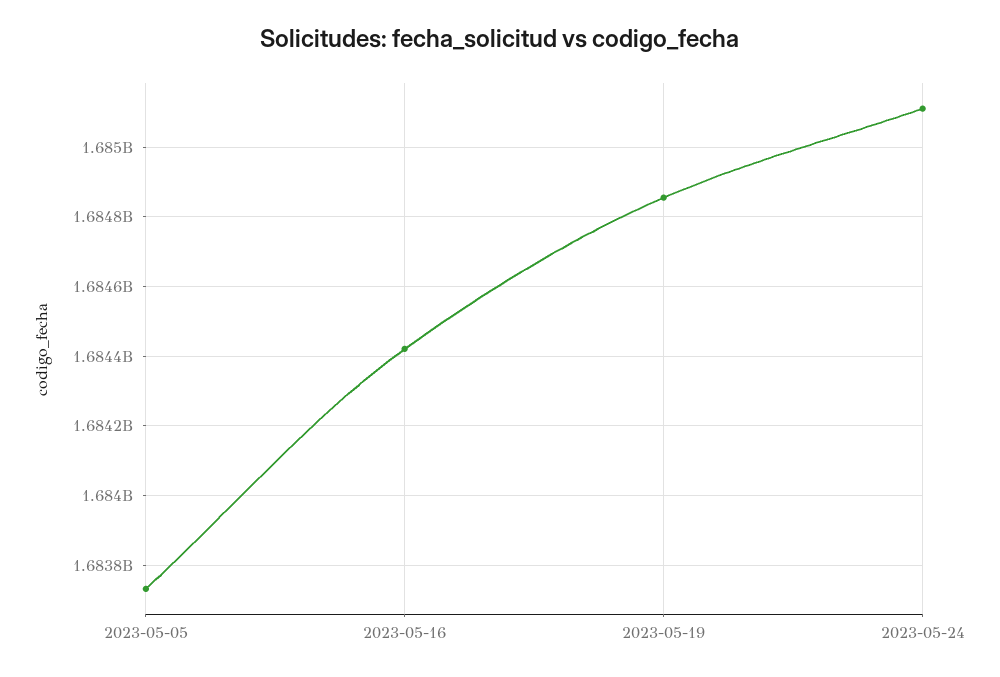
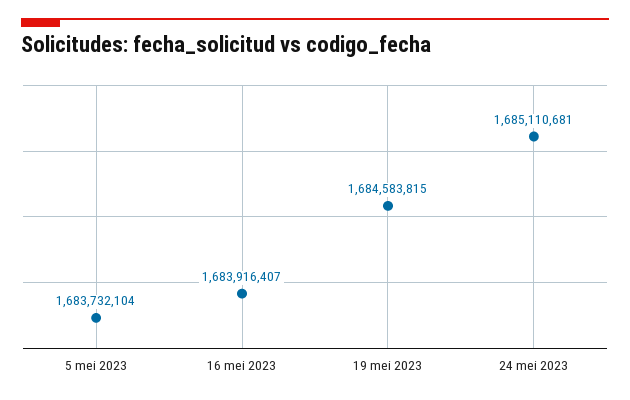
  {
    "2023-05-05": 1683732104,
-   "2023-05-16": 1684420000,
+   "2023-05-16": 1683916407,
-   "2023-05-19": 1684860000,
+   "2023-05-19": 1684583815,
    "2023-05-24": 1685110681
  }

